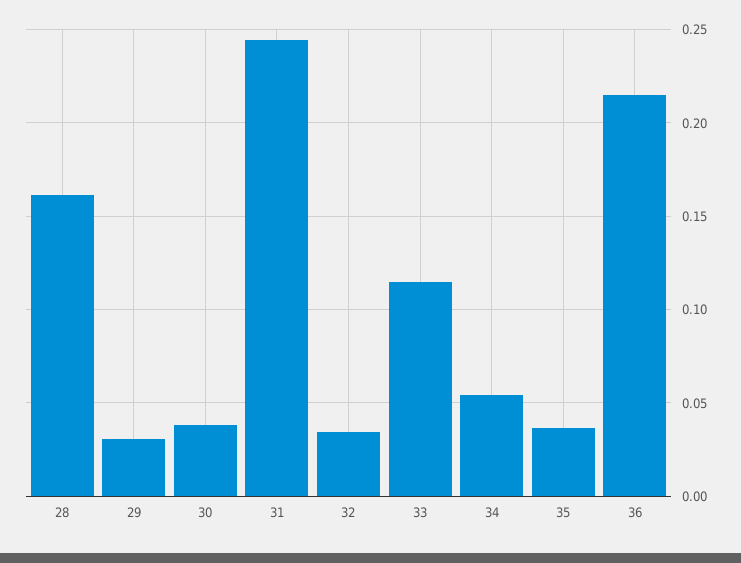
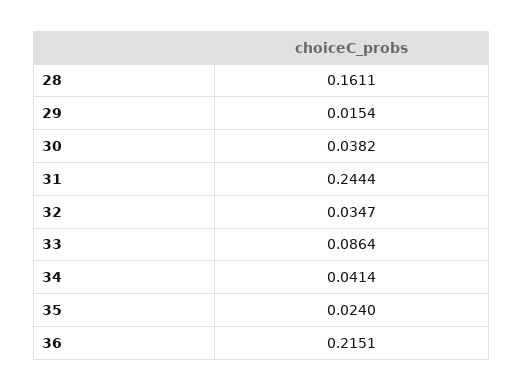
  {
    "28": 0.1611,
-   "29": 0.03,
+   "29": 0.0154,
    "30": 0.0382,
    "31": 0.2444,
    "32": 0.0347,
-   "33": 0.115,
+   "33": 0.0864,
-   "34": 0.055,
+   "34": 0.0414,
-   "35": 0.035,
+   "35": 0.024,
    "36": 0.2151
  }

